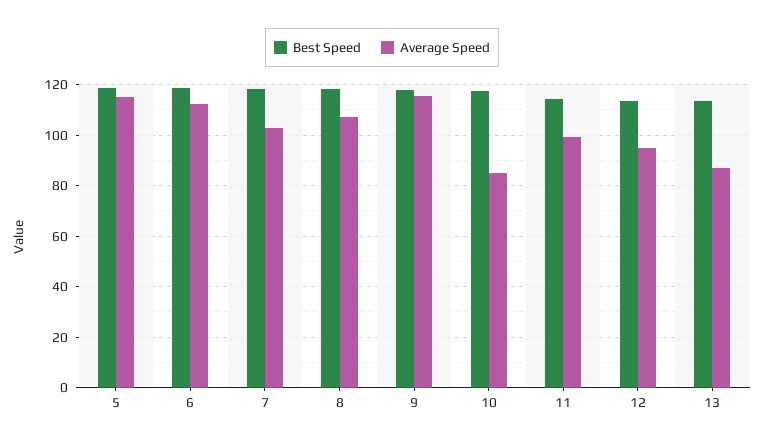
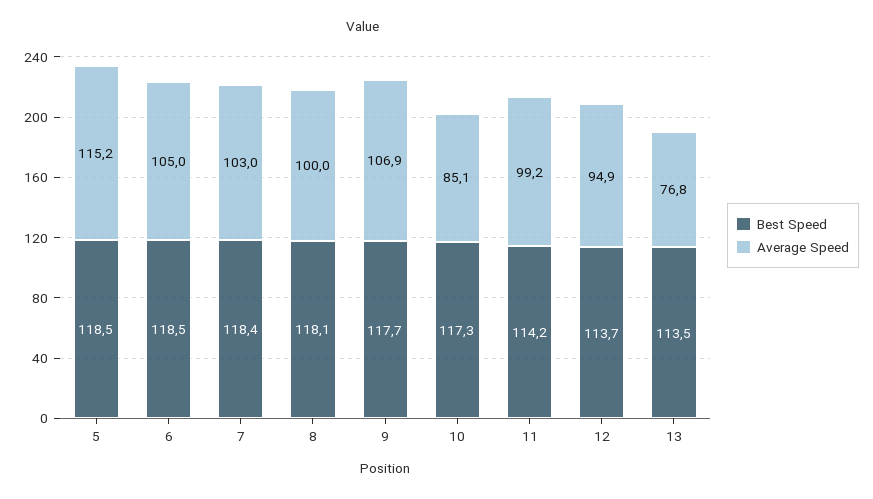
  {
    "Best Speed": {
      "5": 118.5,
      "6": 118.5,
      "7": 118.4,
      "8": 118.1,
      "9": 117.7,
      "10": 117.3,
      "11": 114.2,
      "12": 113.7,
      "13": 113.5
    },
    "Average Speed": {
      "5": 115.2,
-     "6": 112.5,
+     "6": 105,
      "7": 103,
-     "8": 107.5,
+     "8": 100,
-     "9": 115,
+     "9": 106.9,
      "10": 85.1,
      "11": 99.2,
      "12": 94.9,
-     "13": 87.5
+     "13": 76.8
    }
  }

